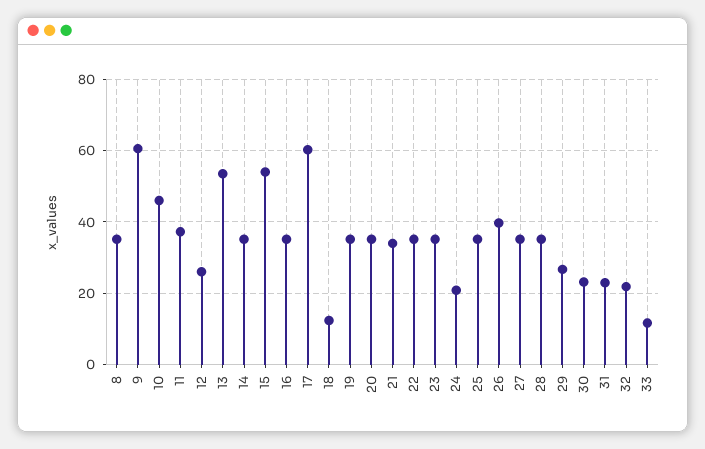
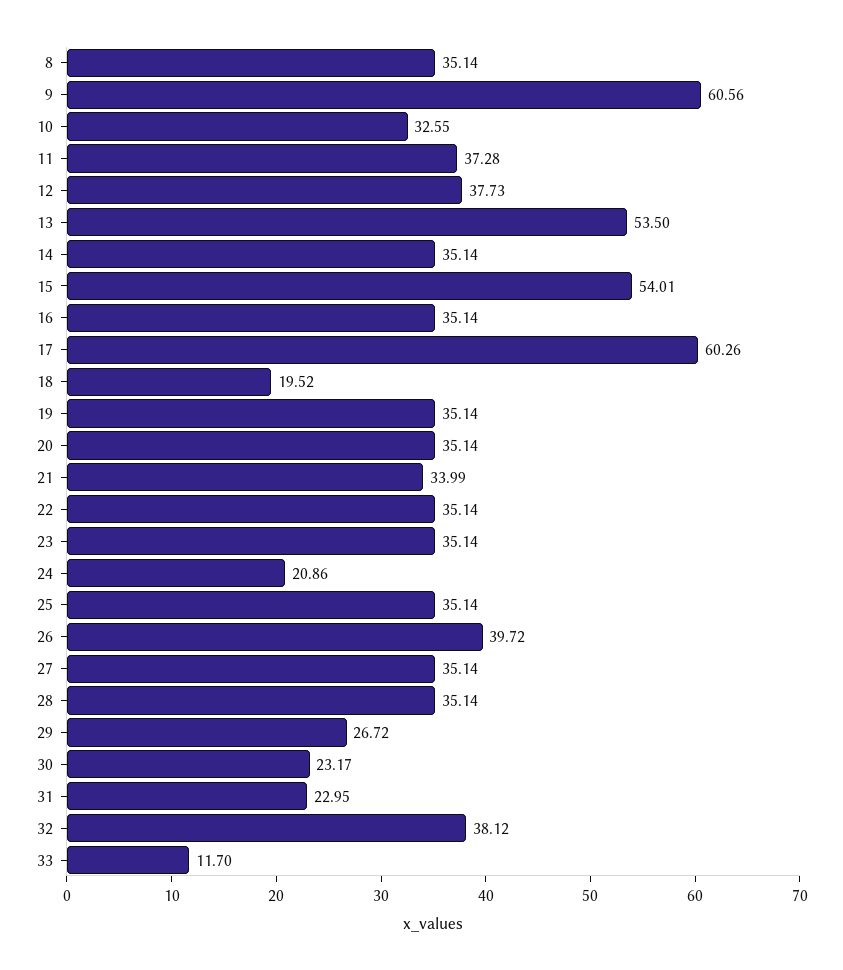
  {
    "8": 35.14,
    "9": 60.56,
-   "10": 46,
+   "10": 32.55,
    "11": 37.28,
-   "12": 26,
+   "12": 37.73,
    "13": 53.5,
    "14": 35.14,
    "15": 54.01,
    "16": 35.14,
    "17": 60.26,
-   "18": 12,
+   "18": 19.52,
    "19": 35.14,
    "20": 35.14,
    "21": 33.99,
    "22": 35.14,
    "23": 35.14,
    "24": 20.86,
    "25": 35.14,
    "26": 39.72,
    "27": 35.14,
    "28": 35.14,
    "29": 26.72,
    "30": 23.17,
    "31": 22.95,
-   "32": 22,
+   "32": 38.12,
    "33": 11.7
  }

